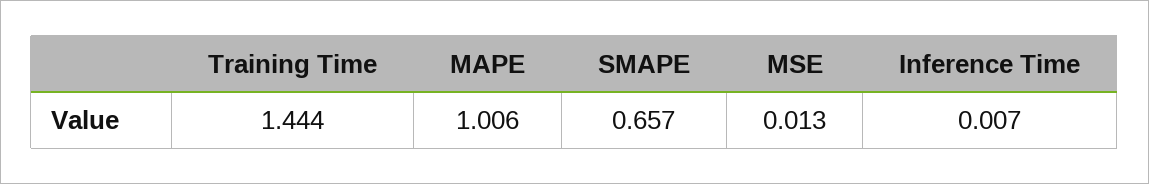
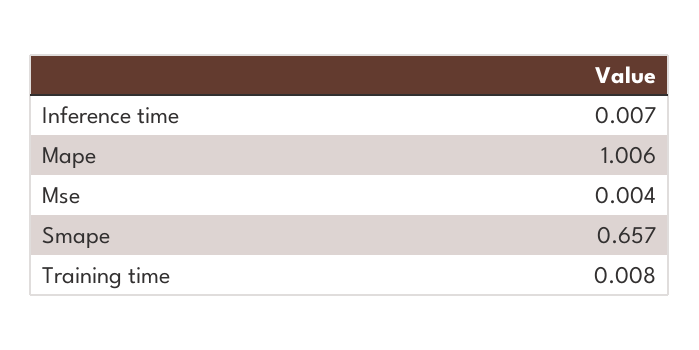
  {
-   "Training Time": 1.444,
+   "Training Time": 0.008,
    "MAPE": 1.006,
    "SMAPE": 0.657,
-   "MSE": 0.013,
+   "MSE": 0.004,
    "Inference Time": 0.007
  }

